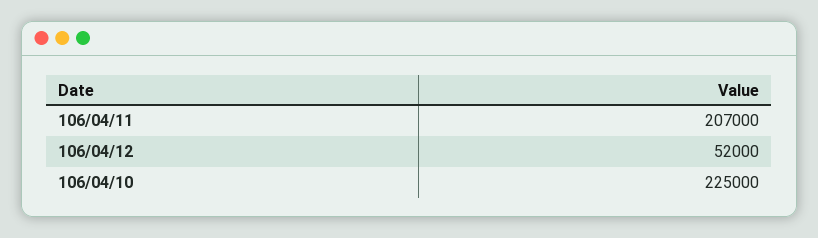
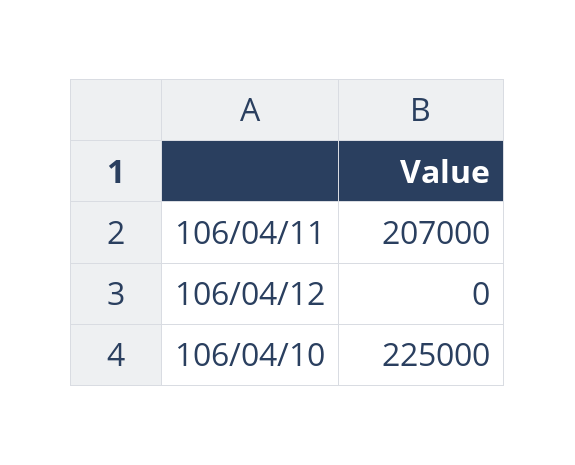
  {
    "106/04/11": 207000,
-   "106/04/12": 52000,
+   "106/04/12": 0,
    "106/04/10": 225000
  }

